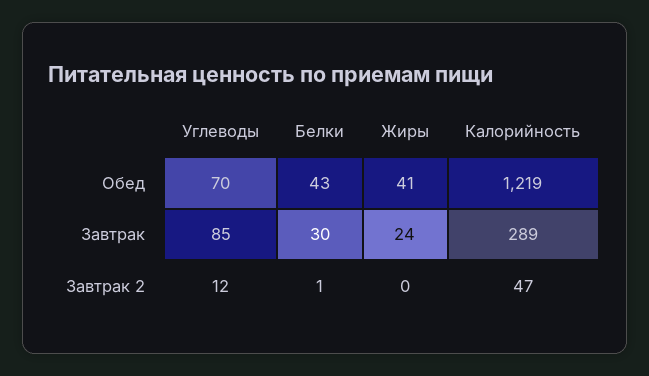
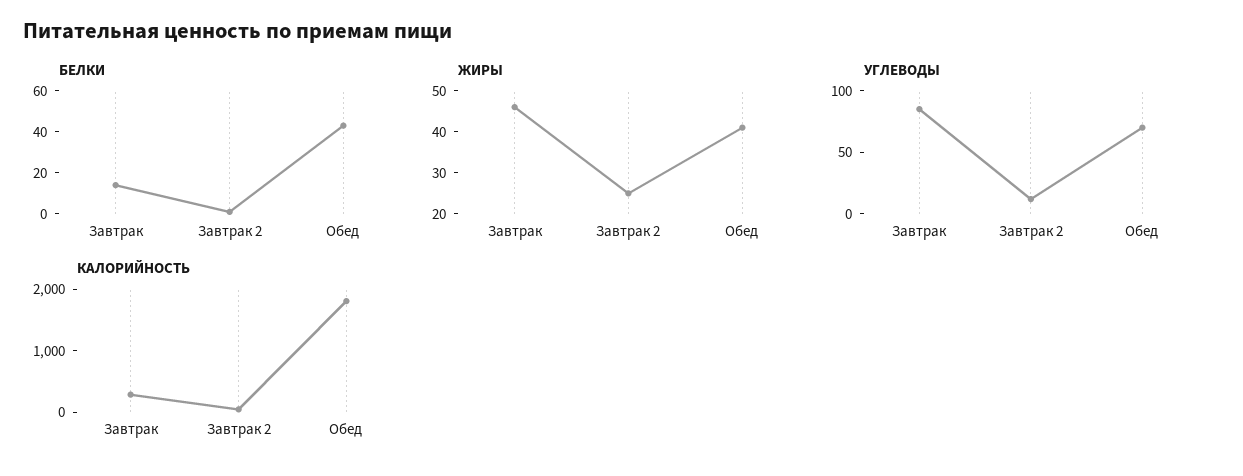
  {
    "Углеводы": {
      "Обед": 70,
      "Завтрак": 85,
      "Завтрак 2": 12
    },
    "Белки": {
      "Обед": 43,
-     "Завтрак": 30,
+     "Завтрак": 15,
      "Завтрак 2": 1
    },
    "Жиры": {
      "Обед": 41,
-     "Завтрак": 24,
+     "Завтрак": 45,
-     "Завтрак 2": 0
+     "Завтрак 2": 25
    },
    "Калорийность": {
-     "Обед": 1219,
+     "Обед": 1800,
      "Завтрак": 289,
      "Завтрак 2": 47
    }
  }

